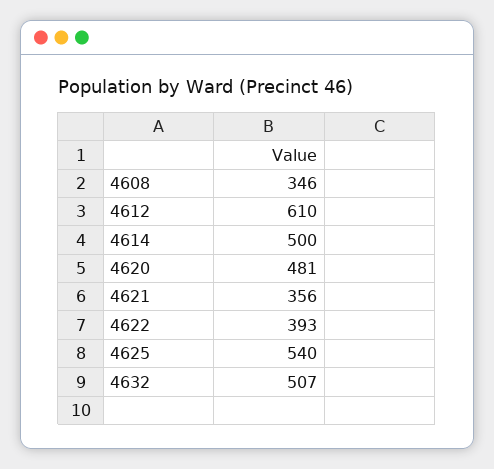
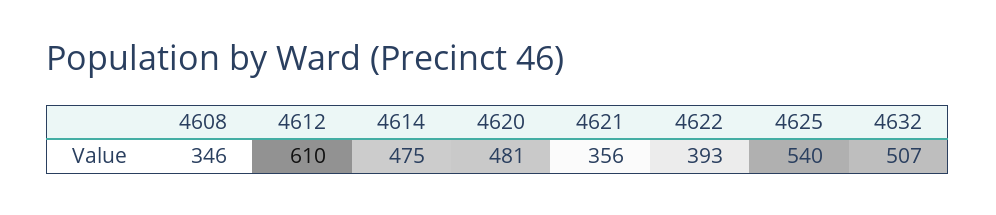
  {
    "4608": 346,
    "4612": 610,
-   "4614": 500,
+   "4614": 475,
    "4620": 481,
    "4621": 356,
    "4622": 393,
    "4625": 540,
    "4632": 507
  }

